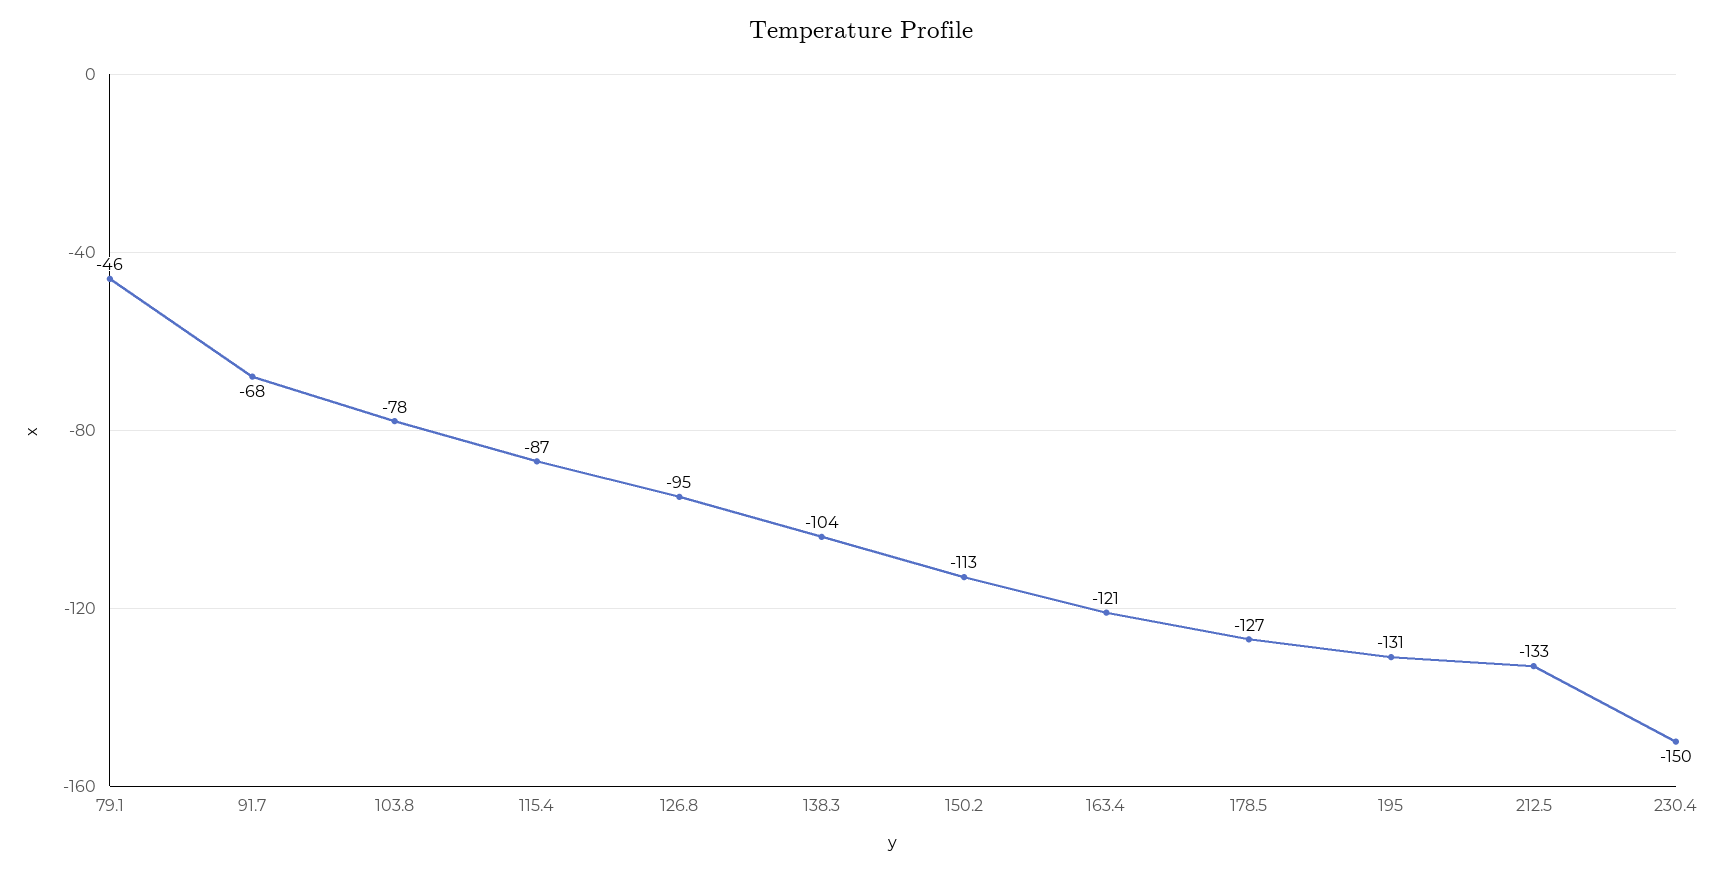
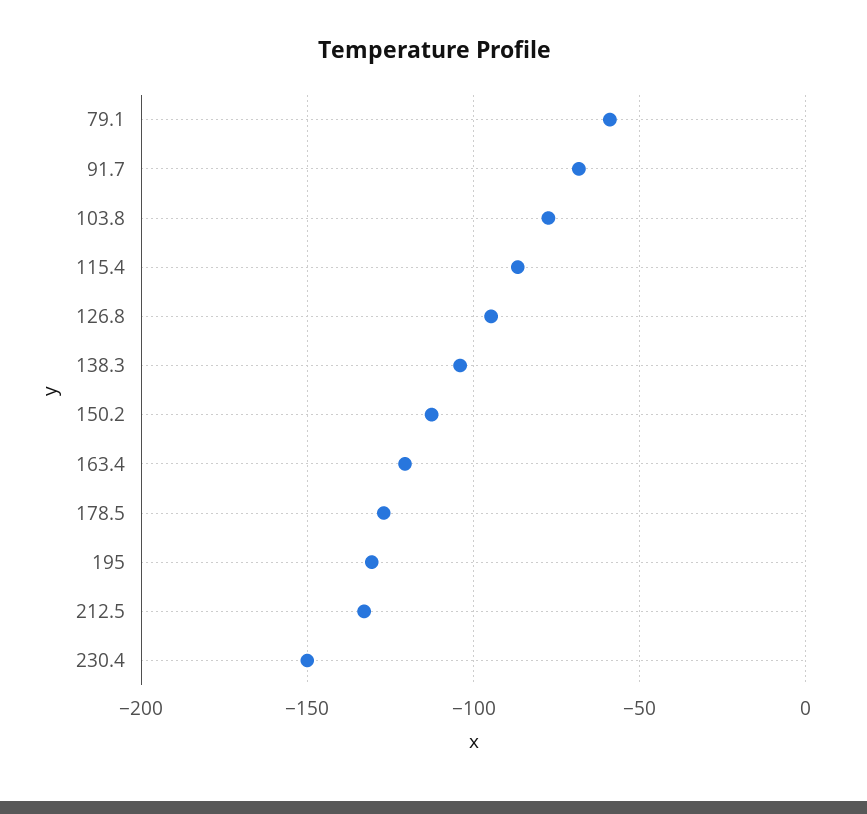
  {
-   "79.1": -46,
+   "79.1": -60,
    "91.7": -68,
    "103.8": -78,
    "115.4": -87,
    "126.8": -95,
    "138.3": -104,
    "150.2": -113,
    "163.4": -121,
    "178.5": -127,
    "195": -131,
    "212.5": -133,
    "230.4": -150
  }

